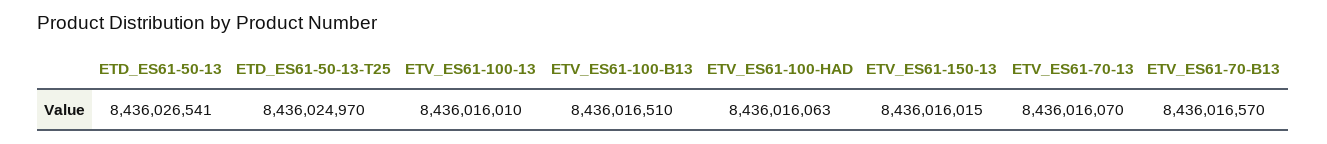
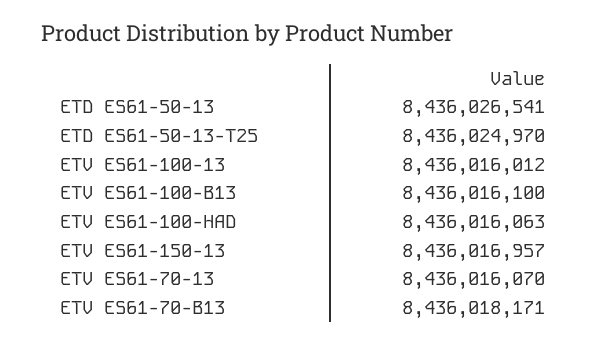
  {
    "ETD_ES61-50-13": 8436026541,
    "ETD_ES61-50-13-T25": 8436024970,
-   "ETV_ES61-100-13": 8436016010,
+   "ETV_ES61-100-13": 8436016012,
-   "ETV_ES61-100-B13": 8436016510,
+   "ETV_ES61-100-B13": 8436016100,
    "ETV_ES61-100-HAD": 8436016063,
-   "ETV_ES61-150-13": 8436016015,
+   "ETV_ES61-150-13": 8436016957,
    "ETV_ES61-70-13": 8436016070,
-   "ETV_ES61-70-B13": 8436016570
+   "ETV_ES61-70-B13": 8436018171
  }

